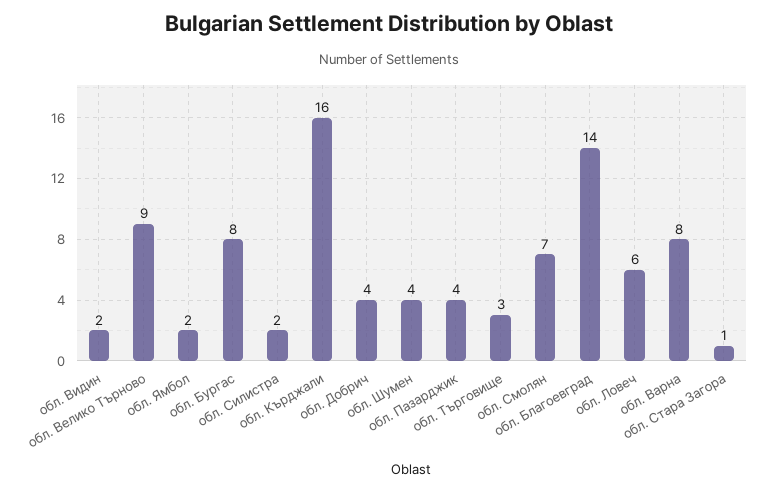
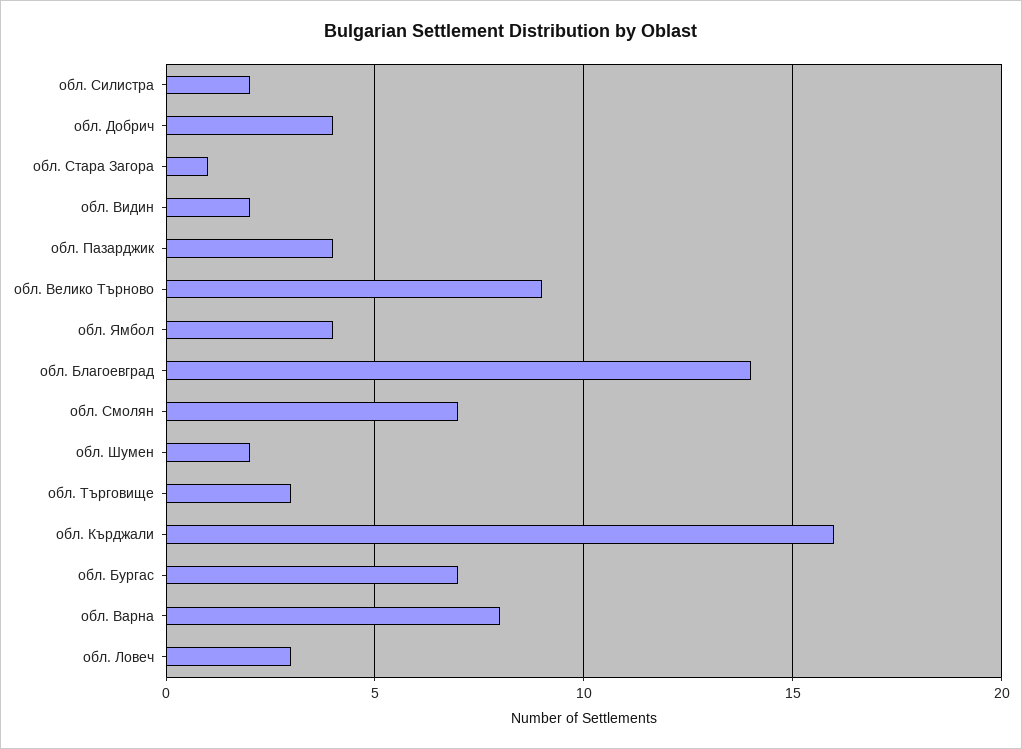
  {
    "обл. Видин": 2,
    "обл. Велико Търново": 9,
-   "обл. Ямбол": 2,
+   "обл. Ямбол": 4,
-   "обл. Бургас": 8,
+   "обл. Бургас": 7,
    "обл. Силистра": 2,
    "обл. Кърджали": 16,
    "обл. Добрич": 4,
-   "обл. Шумен": 4,
+   "обл. Шумен": 2,
    "обл. Пазарджик": 4,
    "обл. Търговище": 3,
    "обл. Смолян": 7,
    "обл. Благоевград": 14,
-   "обл. Ловеч": 6,
+   "обл. Ловеч": 3,
    "обл. Варна": 8,
    "обл. Стара Загора": 1
  }

